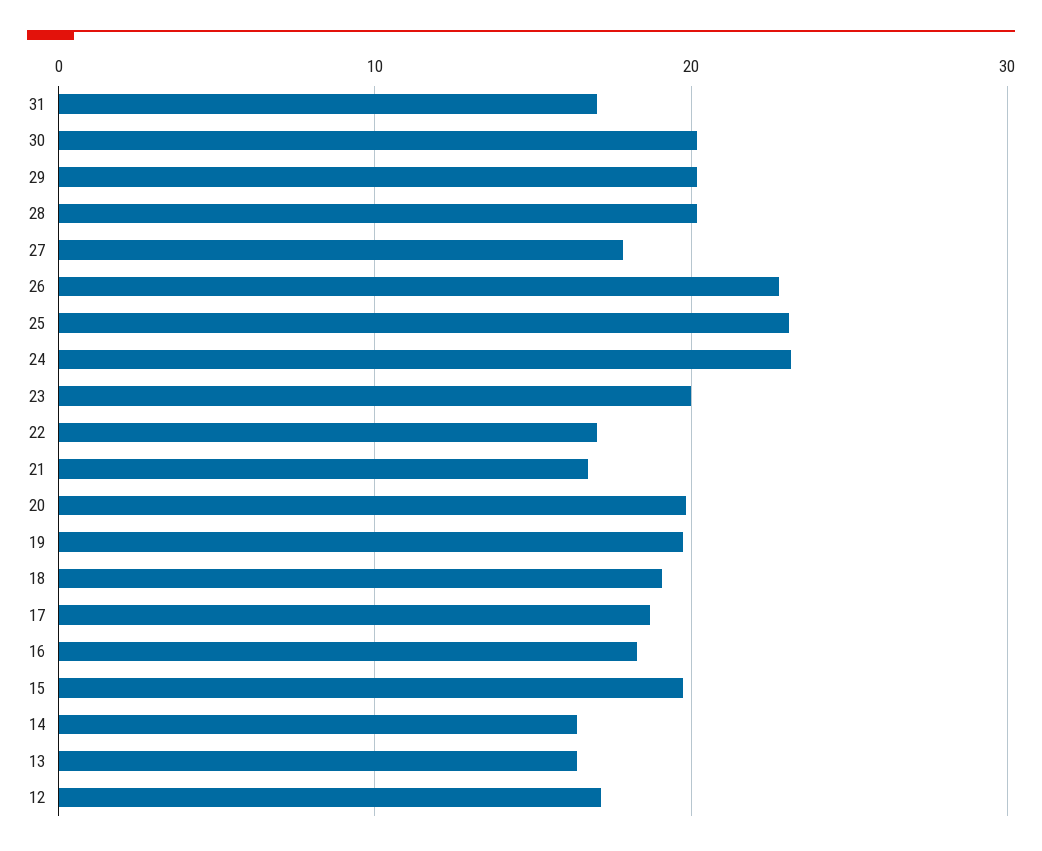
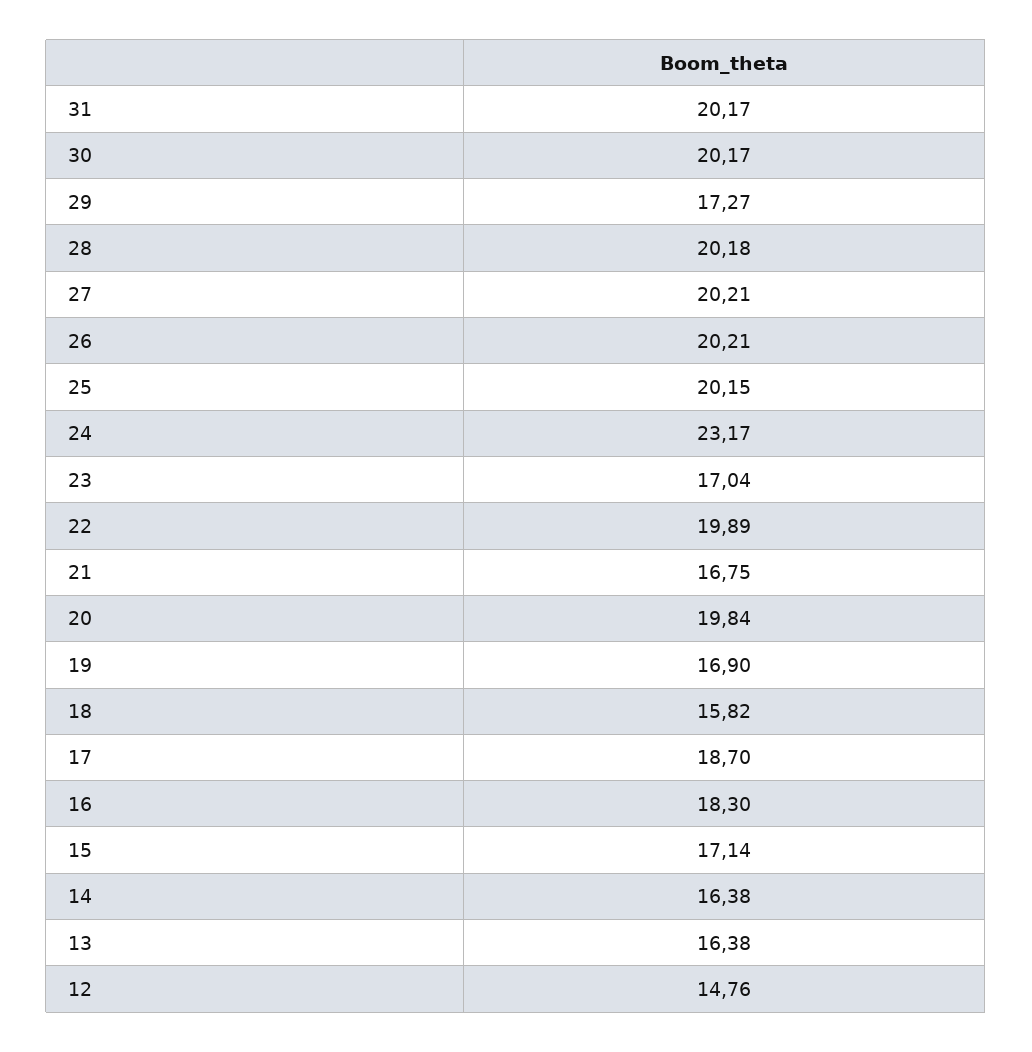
  {
-   "31": 17,
+   "31": 20.17,
    "30": 20.17,
-   "29": 20,
+   "29": 17.27,
    "28": 20.18,
-   "27": 18,
+   "27": 20.21,
-   "26": 23,
+   "26": 20.21,
-   "25": 23,
+   "25": 20.15,
    "24": 23.17,
-   "23": 20,
+   "23": 17.04,
-   "22": 17,
+   "22": 19.89,
    "21": 16.75,
    "20": 19.84,
-   "19": 20,
+   "19": 16.9,
-   "18": 19,
+   "18": 15.82,
    "17": 18.7,
    "16": 18.3,
-   "15": 20,
+   "15": 17.14,
    "14": 16.38,
    "13": 16.38,
-   "12": 17
+   "12": 14.76
  }

